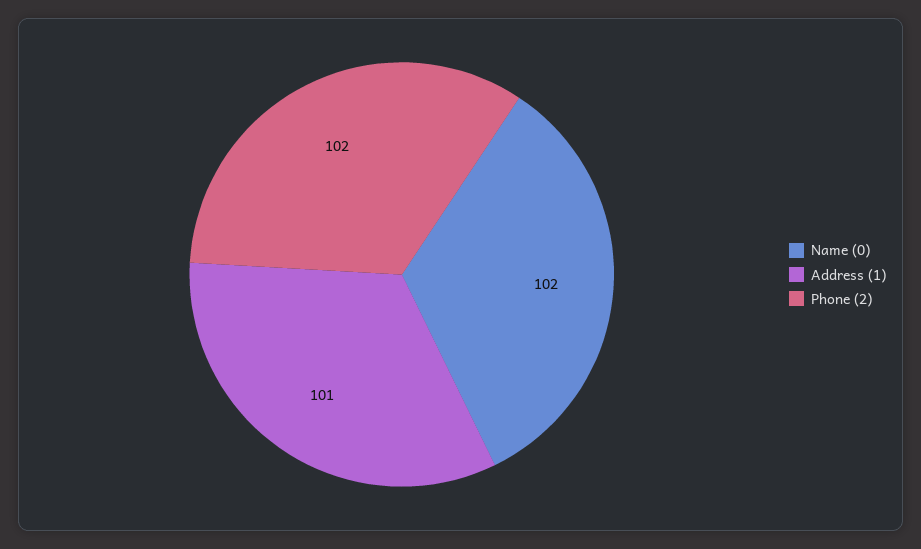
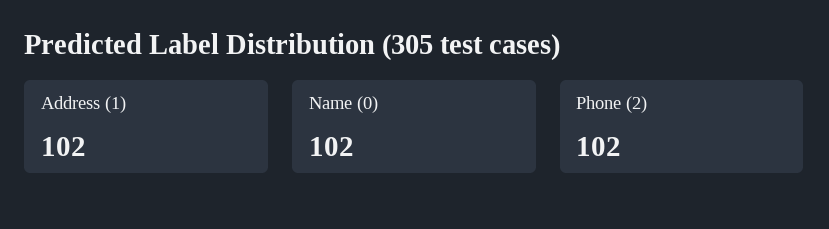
  {
    "Name (0)": 102,
-   "Address (1)": 101,
+   "Address (1)": 102,
    "Phone (2)": 102
  }

